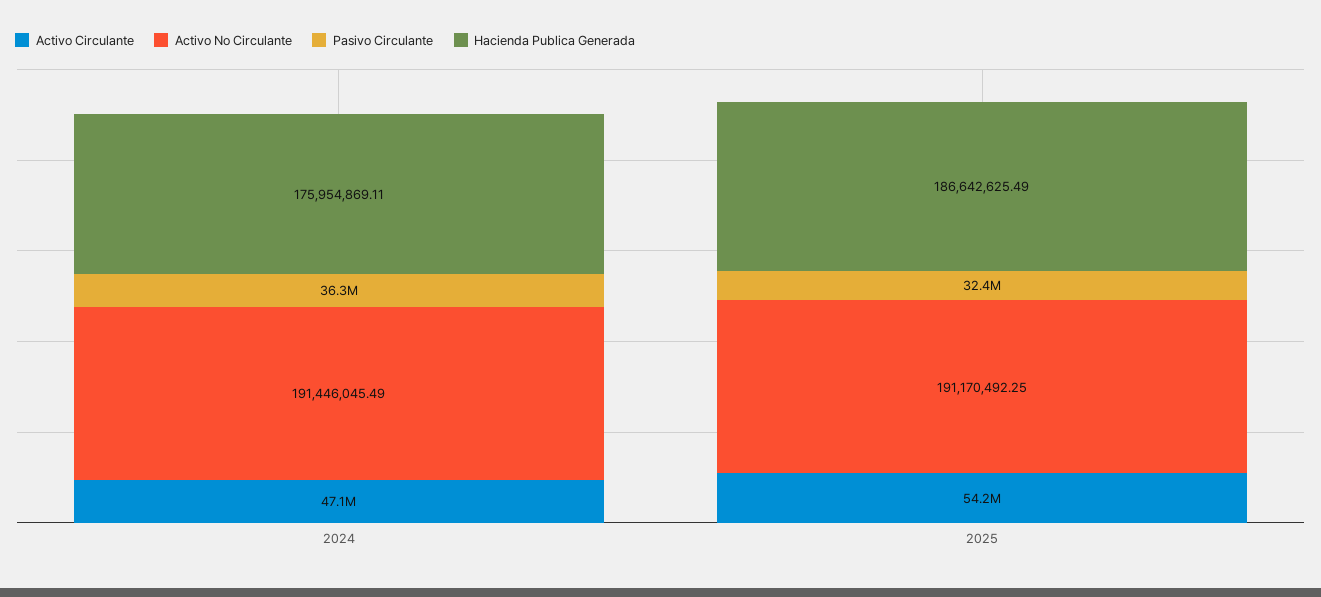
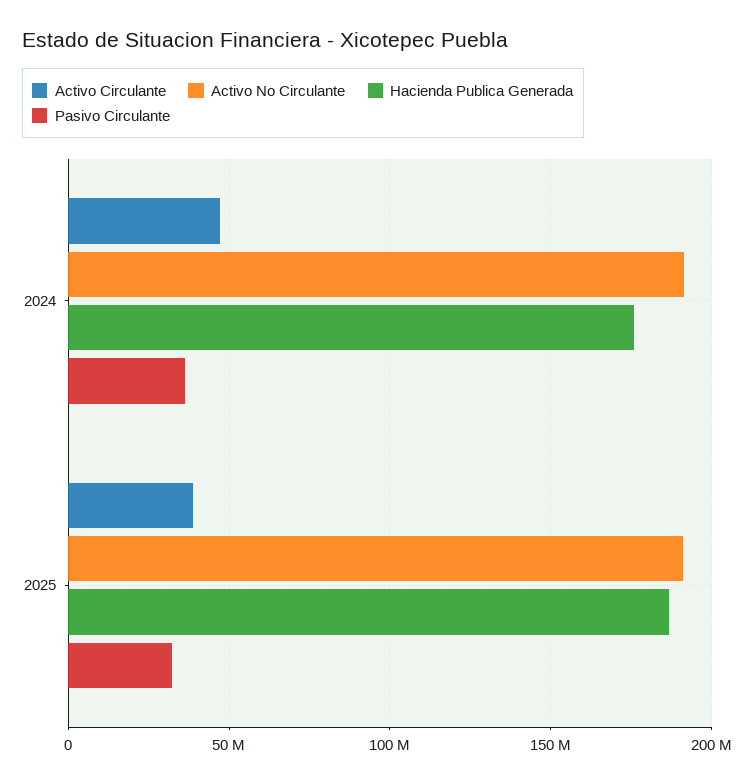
  {
    "Activo Circulante": {
      "2024": 47100000,
-     "2025": 54200000
+     "2025": 40000000
    },
    "Activo No Circulante": {
      "2024": 191446045.49,
      "2025": 191170492.25
    },
    "Pasivo Circulante": {
      "2024": 36300000,
      "2025": 32400000
    },
    "Hacienda Publica Generada": {
      "2024": 175954869.11,
      "2025": 186642625.49
    }
  }

